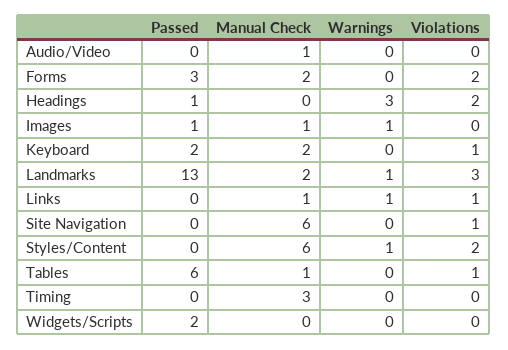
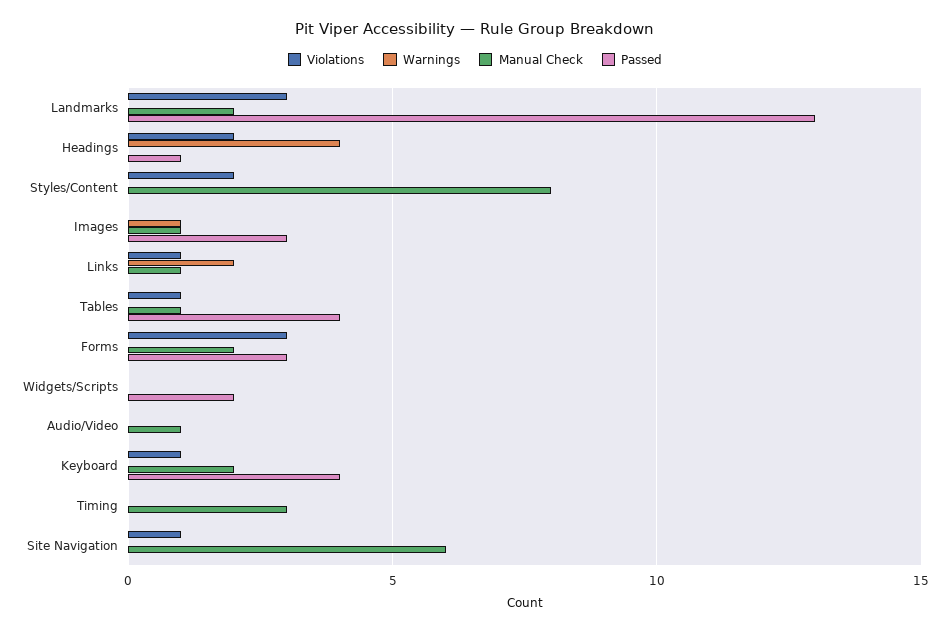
  {
    "Passed": {
      "Audio/Video": 0,
      "Forms": 3,
      "Headings": 1,
-     "Images": 1,
+     "Images": 3,
-     "Keyboard": 2,
+     "Keyboard": 4,
      "Landmarks": 13,
      "Links": 0,
      "Site Navigation": 0,
      "Styles/Content": 0,
-     "Tables": 6,
+     "Tables": 4,
      "Timing": 0,
      "Widgets/Scripts": 2
    },
    "Manual Check": {
      "Audio/Video": 1,
      "Forms": 2,
      "Headings": 0,
      "Images": 1,
      "Keyboard": 2,
      "Landmarks": 2,
      "Links": 1,
      "Site Navigation": 6,
-     "Styles/Content": 6,
+     "Styles/Content": 8,
      "Tables": 1,
      "Timing": 3,
      "Widgets/Scripts": 0
    },
    "Warnings": {
      "Audio/Video": 0,
      "Forms": 0,
-     "Headings": 3,
+     "Headings": 4,
      "Images": 1,
      "Keyboard": 0,
-     "Landmarks": 1,
+     "Landmarks": 0,
-     "Links": 1,
+     "Links": 2,
      "Site Navigation": 0,
-     "Styles/Content": 1,
+     "Styles/Content": 0,
      "Tables": 0,
      "Timing": 0,
      "Widgets/Scripts": 0
    },
    "Violations": {
      "Audio/Video": 0,
-     "Forms": 2,
+     "Forms": 3,
      "Headings": 2,
      "Images": 0,
      "Keyboard": 1,
      "Landmarks": 3,
      "Links": 1,
      "Site Navigation": 1,
      "Styles/Content": 2,
      "Tables": 1,
      "Timing": 0,
      "Widgets/Scripts": 0
    }
  }

